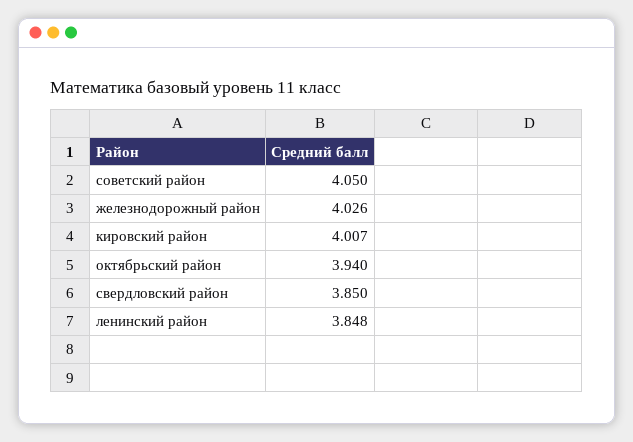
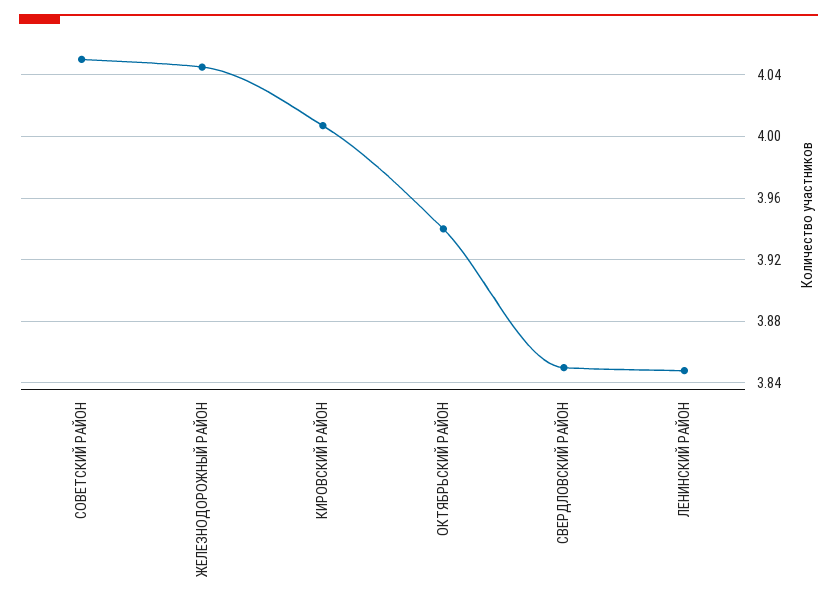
  {
    "советский район": 4.05,
-   "железнодорожный район": 4.026,
+   "железнодорожный район": 4.045,
    "кировский район": 4.007,
    "октябрьский район": 3.94,
    "свердловский район": 3.85,
    "ленинский район": 3.848
  }

